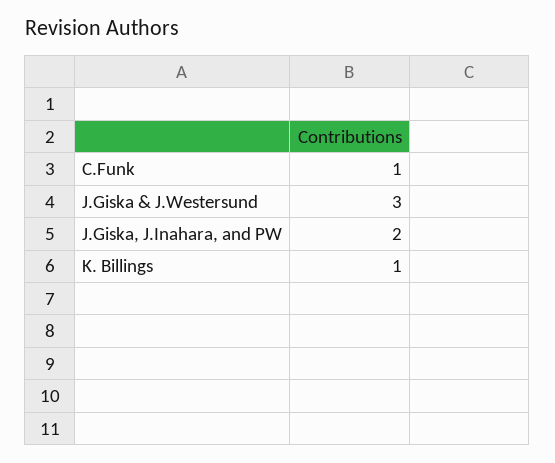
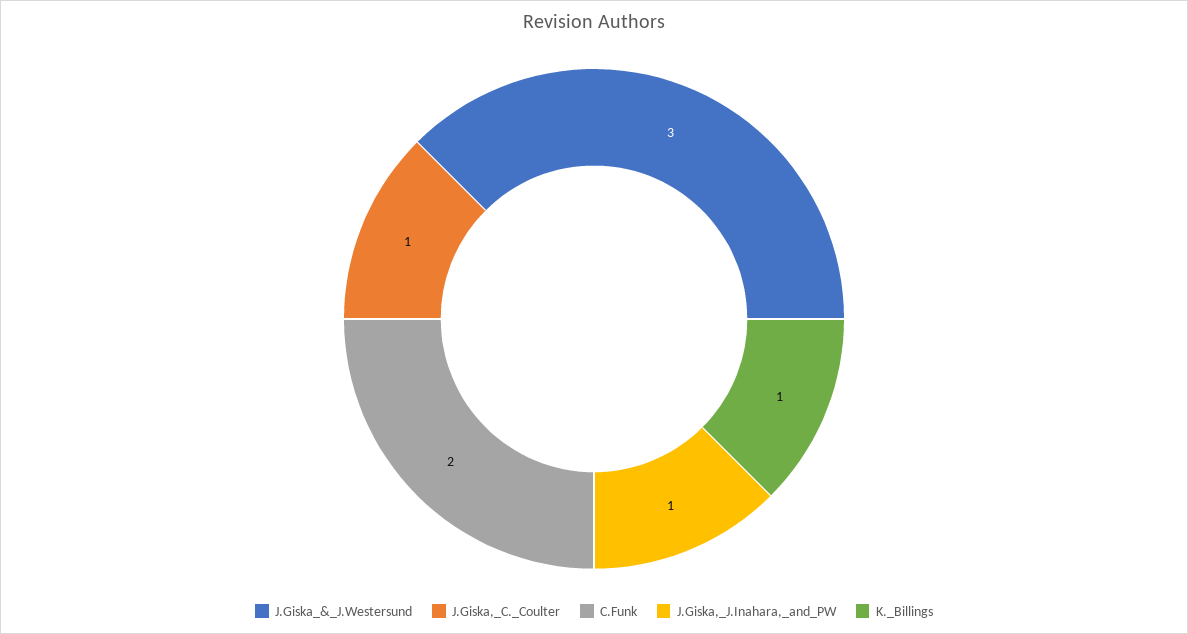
  {
-   "C.Funk": 1,
+   "C.Funk": 2,
    "J.Giska & J.Westersund": 3,
-   "J.Giska, J.Inahara, and PW": 2,
+   "J.Giska, J.Inahara, and PW": 1,
-   "K. Billings": 1
+   "K. Billings": 1,
+   "J.Giska,_C._Coulter": 1
  }

